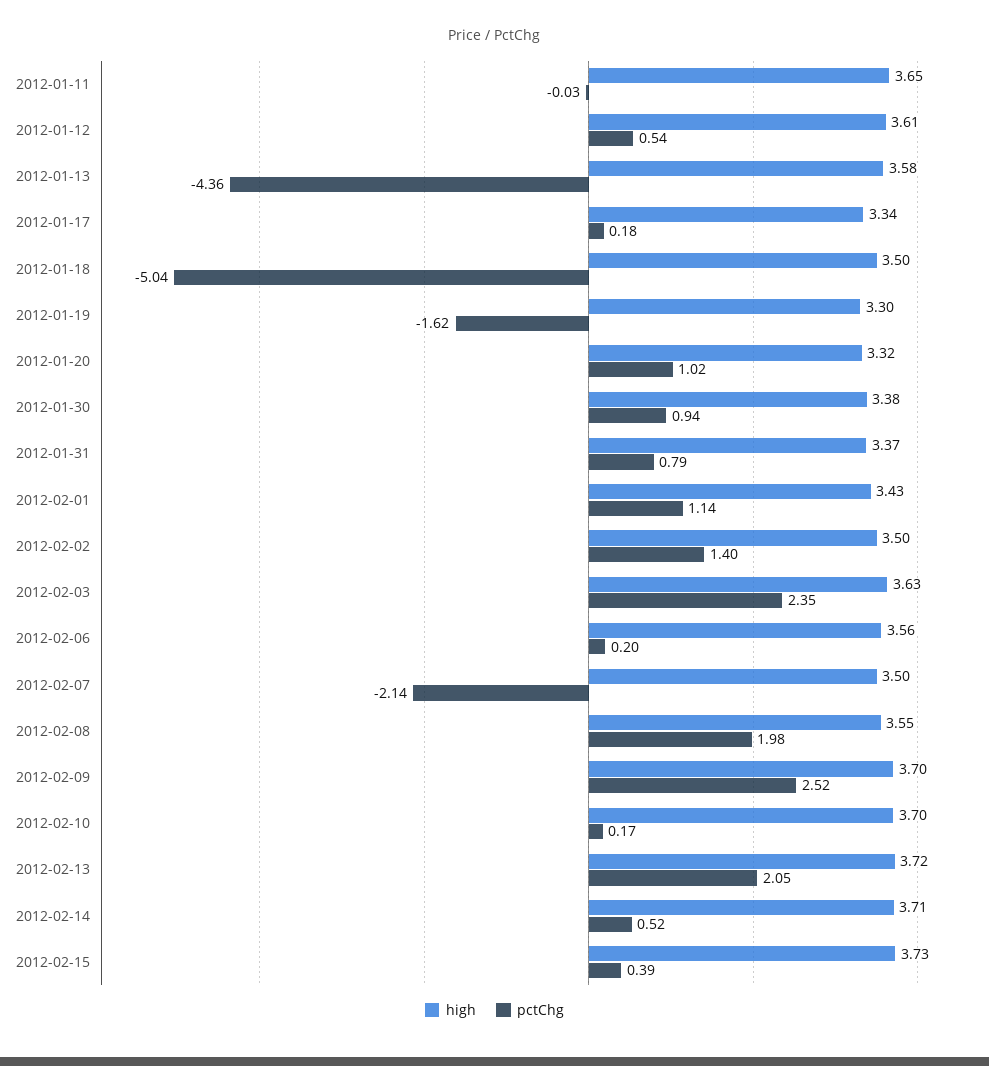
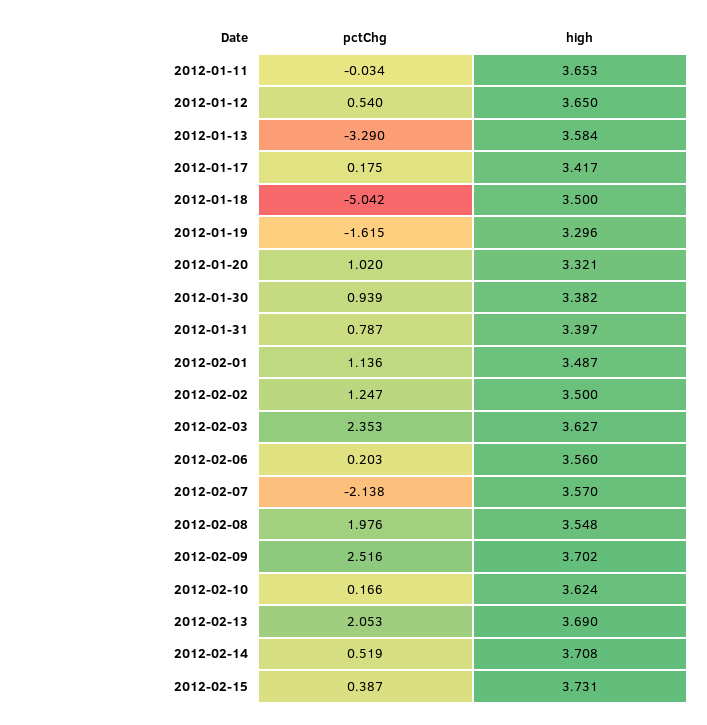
  {
    "high": {
      "2012-01-11": 3.653,
-     "2012-01-12": 3.61,
+     "2012-01-12": 3.65,
      "2012-01-13": 3.584,
-     "2012-01-17": 3.34,
+     "2012-01-17": 3.417,
      "2012-01-18": 3.5,
      "2012-01-19": 3.296,
      "2012-01-20": 3.321,
      "2012-01-30": 3.382,
-     "2012-01-31": 3.37,
+     "2012-01-31": 3.397,
-     "2012-02-01": 3.43,
+     "2012-02-01": 3.487,
      "2012-02-02": 3.5,
      "2012-02-03": 3.627,
      "2012-02-06": 3.56,
-     "2012-02-07": 3.5,
+     "2012-02-07": 3.57,
      "2012-02-08": 3.548,
      "2012-02-09": 3.702,
-     "2012-02-10": 3.7,
+     "2012-02-10": 3.624,
-     "2012-02-13": 3.72,
+     "2012-02-13": 3.69,
      "2012-02-14": 3.708,
      "2012-02-15": 3.731
    },
    "pctChg": {
      "2012-01-11": -0.034,
      "2012-01-12": 0.54,
-     "2012-01-13": -4.36,
+     "2012-01-13": -3.29,
      "2012-01-17": 0.175,
      "2012-01-18": -5.042,
      "2012-01-19": -1.615,
      "2012-01-20": 1.02,
      "2012-01-30": 0.939,
      "2012-01-31": 0.787,
      "2012-02-01": 1.136,
-     "2012-02-02": 1.4,
+     "2012-02-02": 1.247,
      "2012-02-03": 2.353,
      "2012-02-06": 0.203,
      "2012-02-07": -2.138,
      "2012-02-08": 1.976,
      "2012-02-09": 2.516,
      "2012-02-10": 0.166,
      "2012-02-13": 2.053,
      "2012-02-14": 0.519,
      "2012-02-15": 0.387
    }
  }

